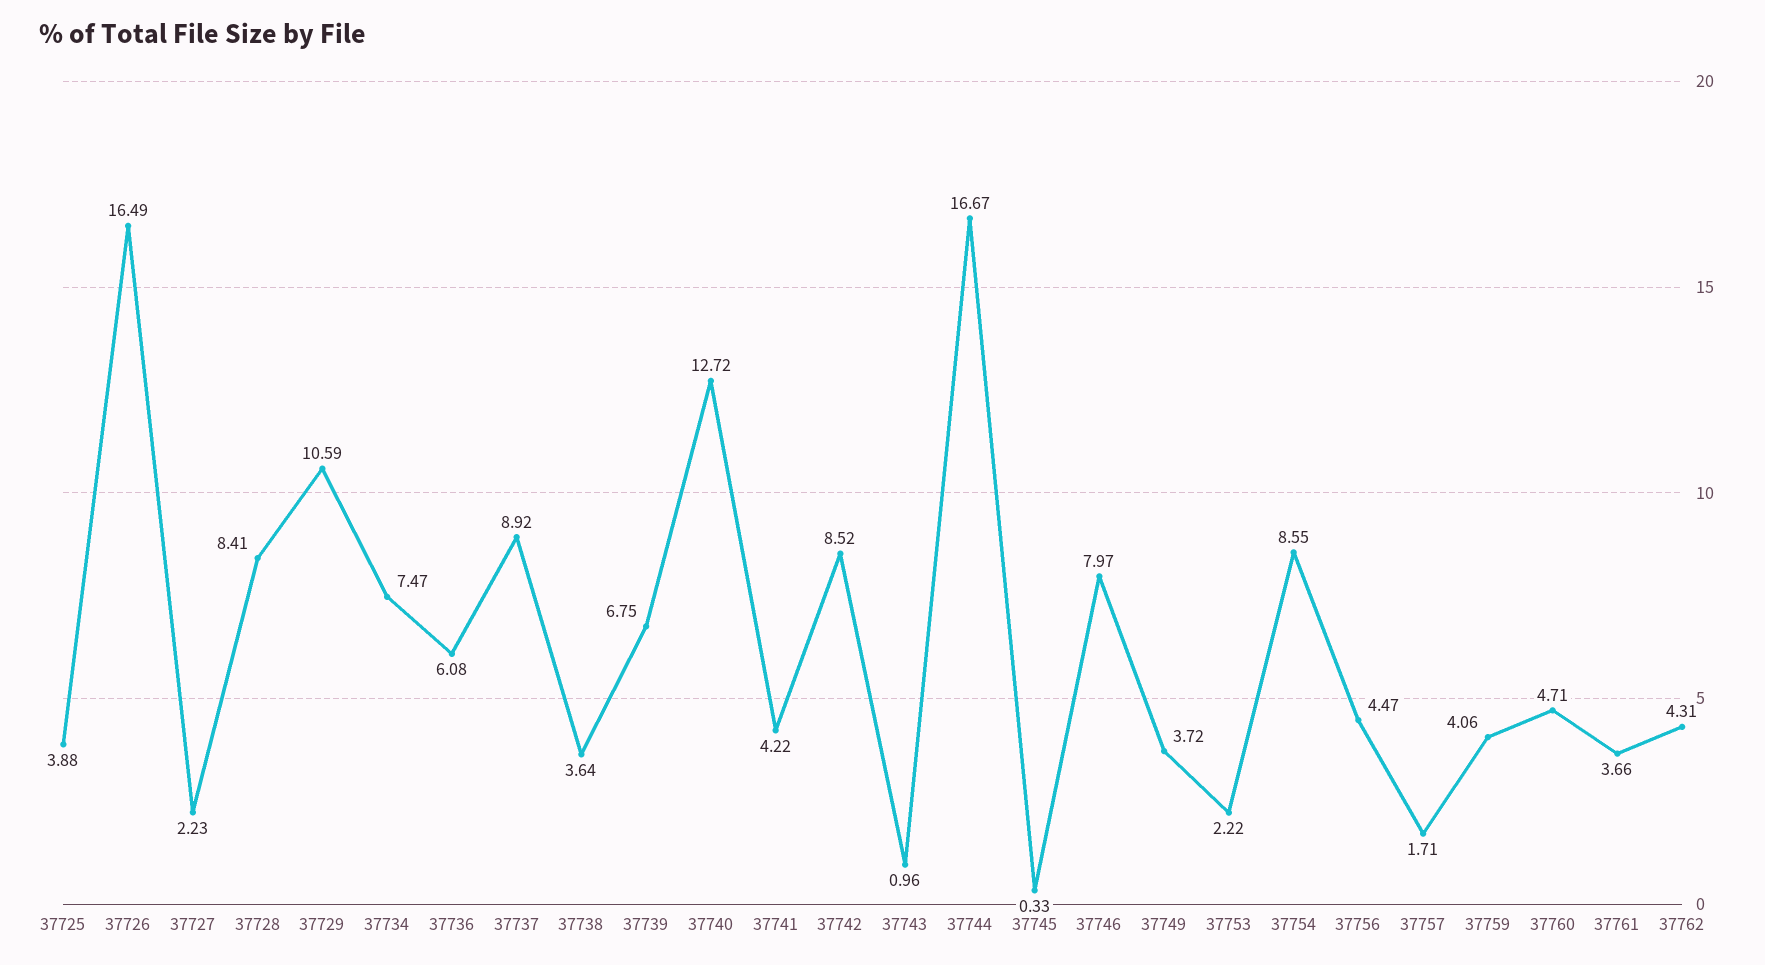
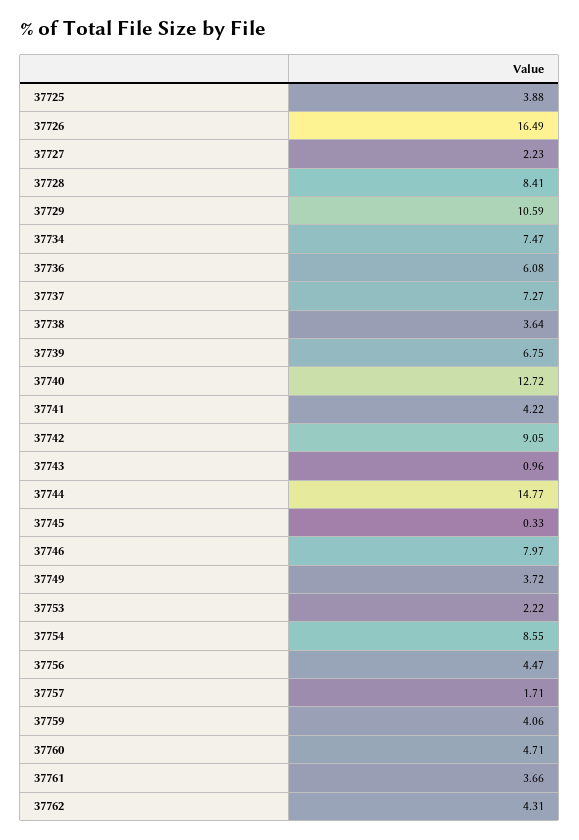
  {
    "37725": 3.88,
    "37726": 16.49,
    "37727": 2.23,
    "37728": 8.41,
    "37729": 10.59,
    "37734": 7.47,
    "37736": 6.08,
-   "37737": 8.92,
+   "37737": 7.27,
    "37738": 3.64,
    "37739": 6.75,
    "37740": 12.72,
    "37741": 4.22,
-   "37742": 8.52,
+   "37742": 9.05,
    "37743": 0.96,
-   "37744": 16.67,
+   "37744": 14.77,
    "37745": 0.33,
    "37746": 7.97,
    "37749": 3.72,
    "37753": 2.22,
    "37754": 8.55,
    "37756": 4.47,
    "37757": 1.71,
    "37759": 4.06,
    "37760": 4.71,
    "37761": 3.66,
    "37762": 4.31
  }

